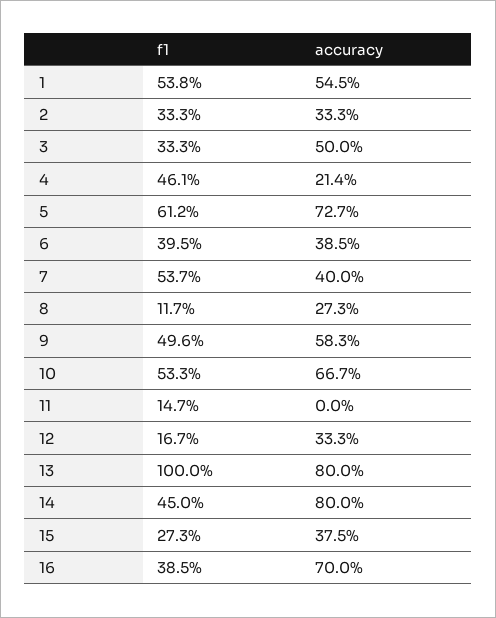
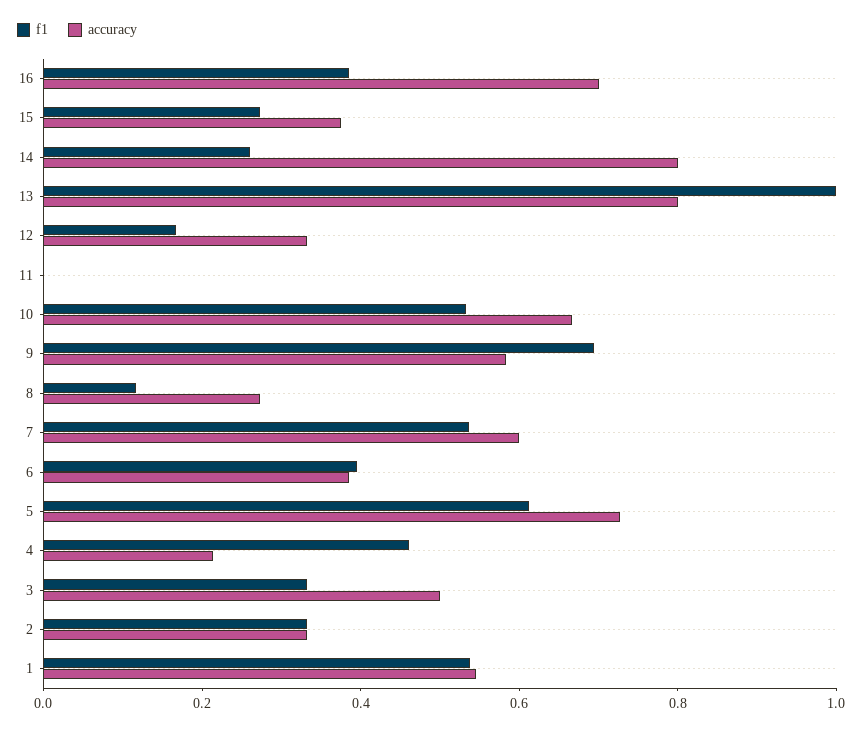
  {
    "f1": {
      "1": 0.538,
      "2": 0.333,
      "3": 0.333,
      "4": 0.461,
      "5": 0.612,
      "6": 0.395,
      "7": 0.537,
      "8": 0.117,
-     "9": 0.496,
+     "9": 0.7,
      "10": 0.533,
-     "11": 0.147,
+     "11": 0,
      "12": 0.167,
      "13": 1,
-     "14": 0.45,
+     "14": 0.25,
      "15": 0.273,
      "16": 0.385
    },
    "accuracy": {
      "1": 0.545,
      "2": 0.333,
      "3": 0.5,
      "4": 0.214,
      "5": 0.727,
      "6": 0.385,
-     "7": 0.4,
+     "7": 0.6,
      "8": 0.273,
      "9": 0.583,
      "10": 0.667,
      "11": 0,
      "12": 0.333,
      "13": 0.8,
      "14": 0.8,
      "15": 0.375,
      "16": 0.7
    }
  }

